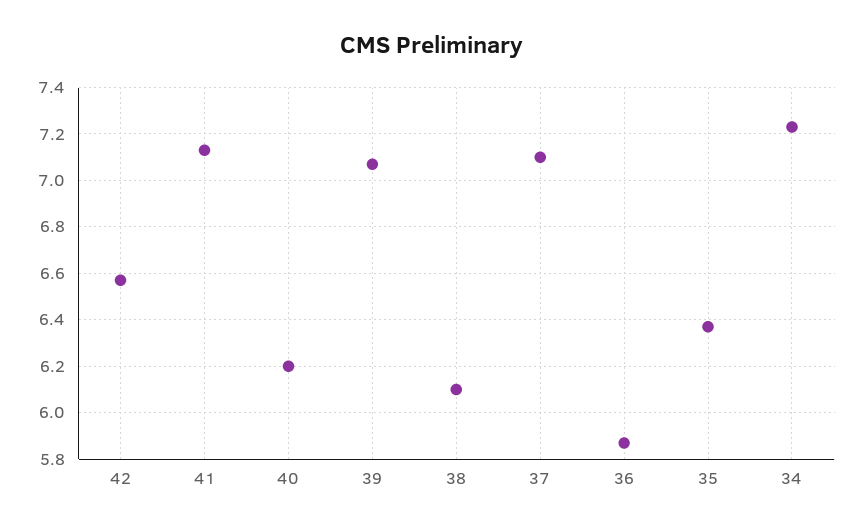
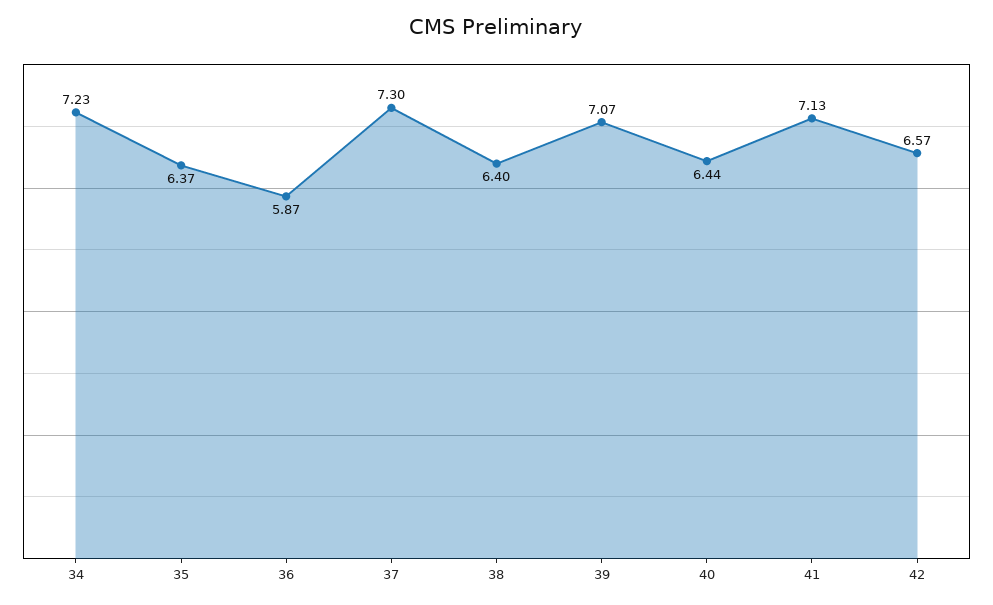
  {
    "42": 6.57,
    "41": 7.13,
-   "40": 6.2,
+   "40": 6.44,
    "39": 7.07,
-   "38": 6.1,
+   "38": 6.4,
-   "37": 7.1,
+   "37": 7.3,
    "36": 5.87,
    "35": 6.37,
    "34": 7.23
  }

